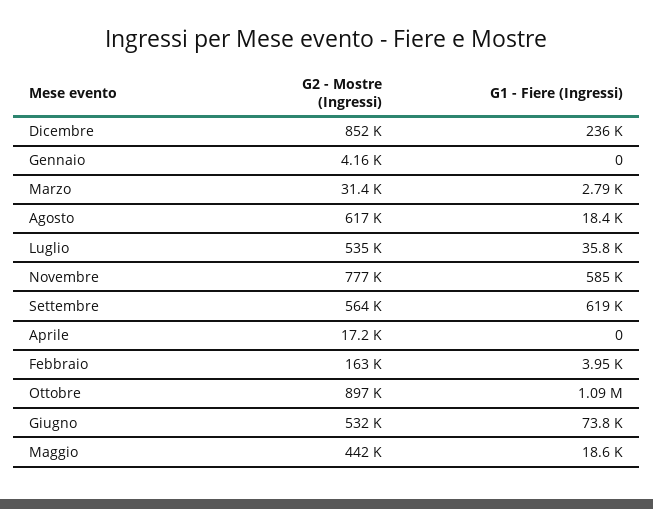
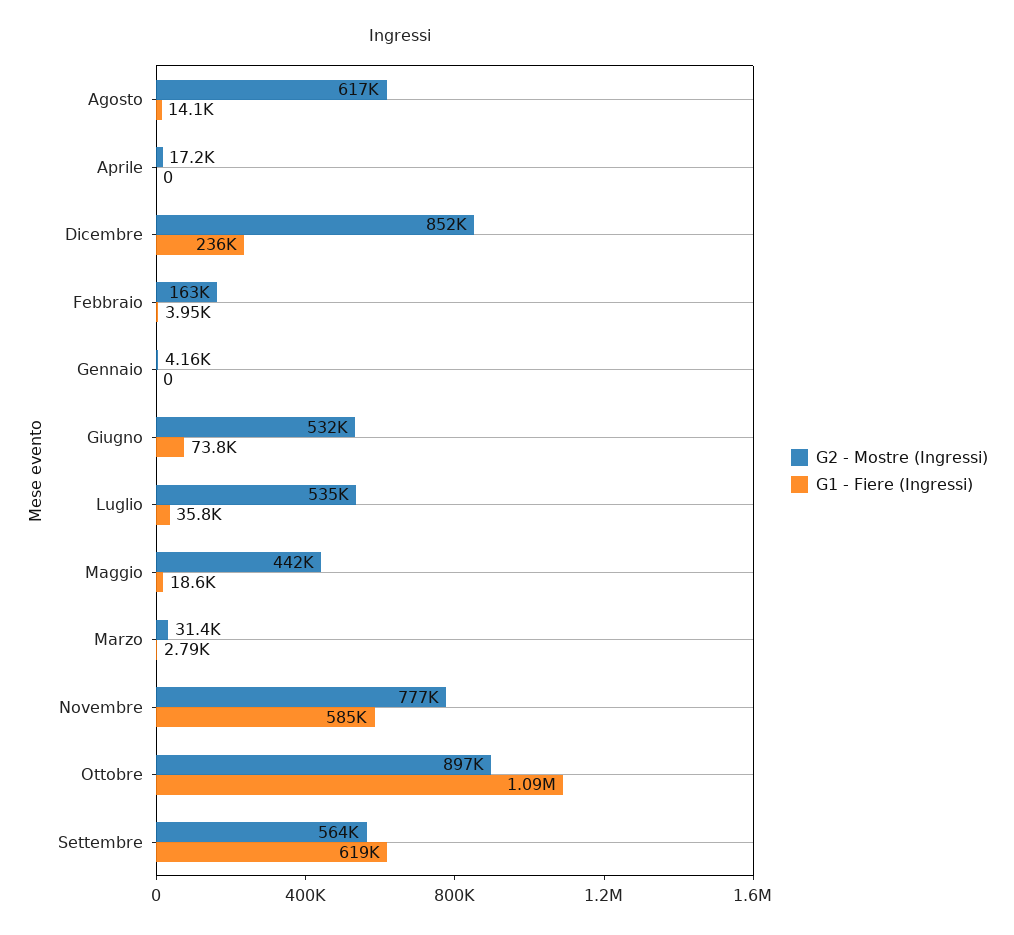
  {
    "G2 - Mostre (Ingressi)": {
      "Dicembre": 852000,
      "Gennaio": 4160,
      "Marzo": 31400,
      "Agosto": 617000,
      "Luglio": 535000,
      "Novembre": 777000,
      "Settembre": 564000,
      "Aprile": 17200,
      "Febbraio": 163000,
      "Ottobre": 897000,
      "Giugno": 532000,
      "Maggio": 442000
    },
    "G1 - Fiere (Ingressi)": {
      "Dicembre": 236000,
      "Gennaio": 0,
      "Marzo": 2790,
-     "Agosto": 18400,
+     "Agosto": 14100,
      "Luglio": 35800,
      "Novembre": 585000,
      "Settembre": 619000,
      "Aprile": 0,
      "Febbraio": 3950,
      "Ottobre": 1090000,
      "Giugno": 73800,
      "Maggio": 18600
    }
  }

